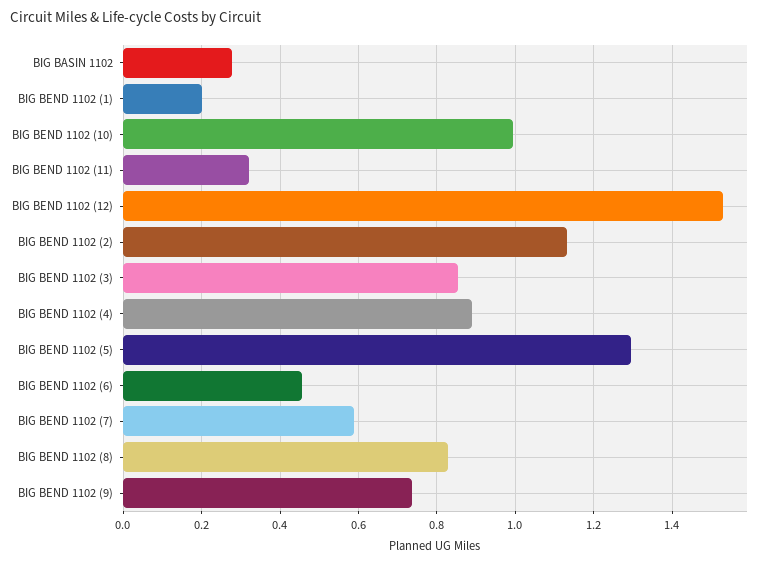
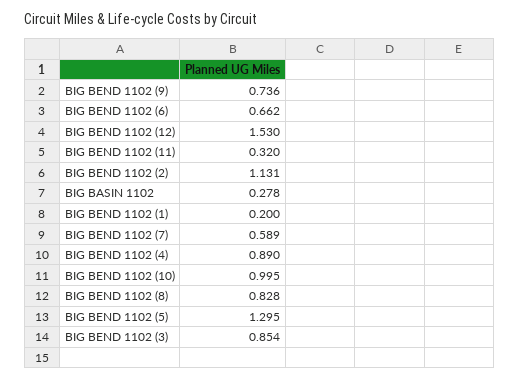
  {
    "BIG BASIN 1102": 0.278,
    "BIG BEND 1102 (1)": 0.2,
    "BIG BEND 1102 (10)": 0.995,
    "BIG BEND 1102 (11)": 0.32,
    "BIG BEND 1102 (12)": 1.53,
    "BIG BEND 1102 (2)": 1.131,
    "BIG BEND 1102 (3)": 0.854,
    "BIG BEND 1102 (4)": 0.89,
    "BIG BEND 1102 (5)": 1.295,
-   "BIG BEND 1102 (6)": 0.46,
+   "BIG BEND 1102 (6)": 0.662,
    "BIG BEND 1102 (7)": 0.589,
    "BIG BEND 1102 (8)": 0.828,
    "BIG BEND 1102 (9)": 0.736
  }

